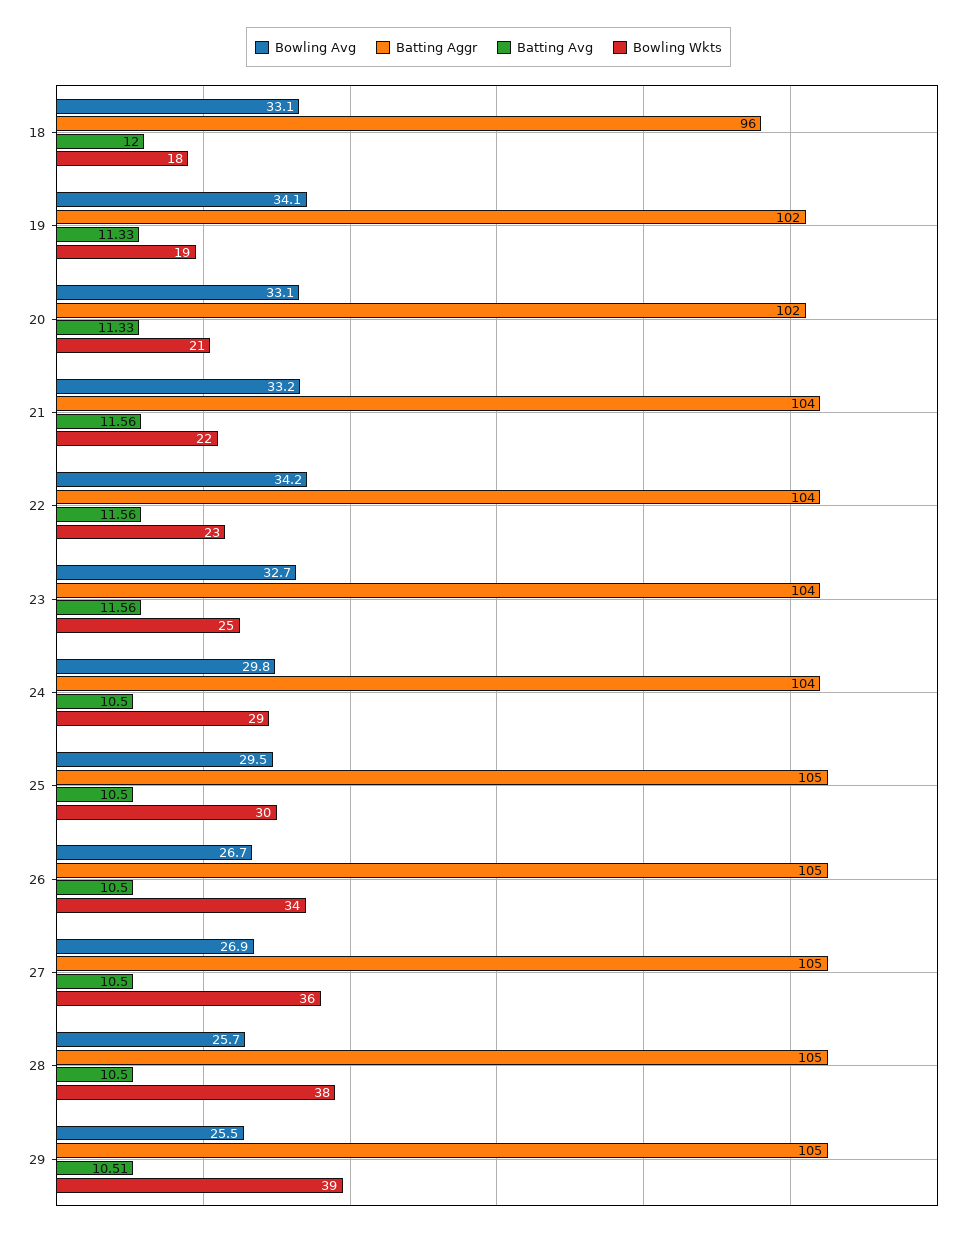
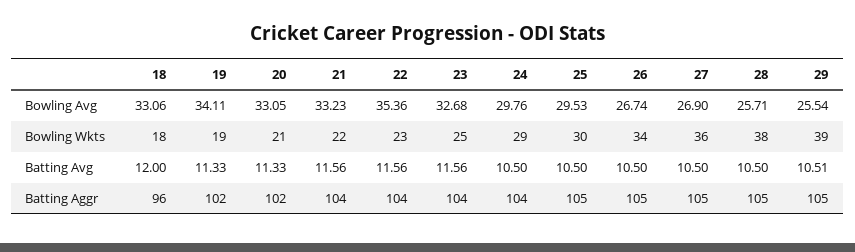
  {
    "Bowling Avg": {
      "18": 33.06,
      "19": 34.11,
      "20": 33.05,
      "21": 33.23,
-     "22": 34.2,
+     "22": 35.36,
      "23": 32.68,
      "24": 29.76,
      "25": 29.53,
      "26": 26.74,
      "27": 26.9,
      "28": 25.71,
      "29": 25.54
    },
    "Batting Aggr": {
      "18": 96,
      "19": 102,
      "20": 102,
      "21": 104,
      "22": 104,
      "23": 104,
      "24": 104,
      "25": 105,
      "26": 105,
      "27": 105,
      "28": 105,
      "29": 105
    },
    "Batting Avg": {
      "18": 12,
      "19": 11.33,
      "20": 11.33,
      "21": 11.56,
      "22": 11.56,
      "23": 11.56,
      "24": 10.5,
      "25": 10.5,
      "26": 10.5,
      "27": 10.5,
      "28": 10.5,
      "29": 10.51
    },
    "Bowling Wkts": {
      "18": 18,
      "19": 19,
      "20": 21,
      "21": 22,
      "22": 23,
      "23": 25,
      "24": 29,
      "25": 30,
      "26": 34,
      "27": 36,
      "28": 38,
      "29": 39
    }
  }

